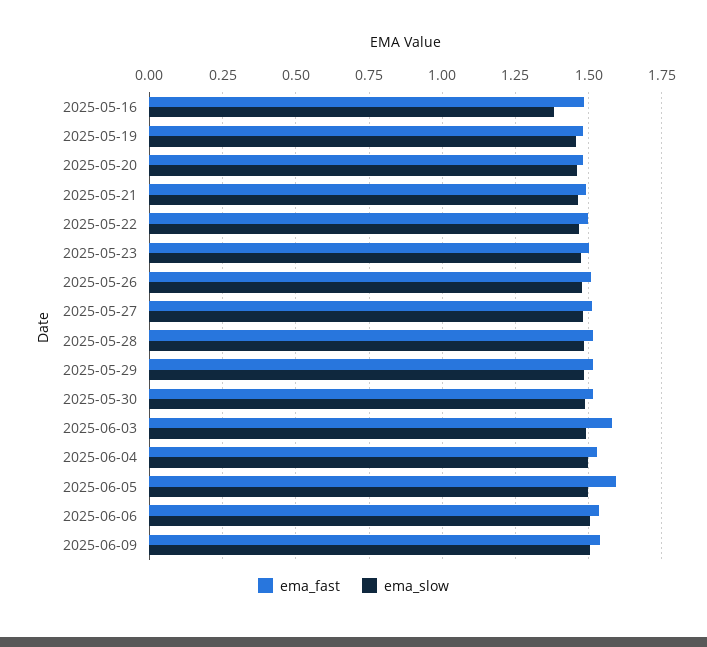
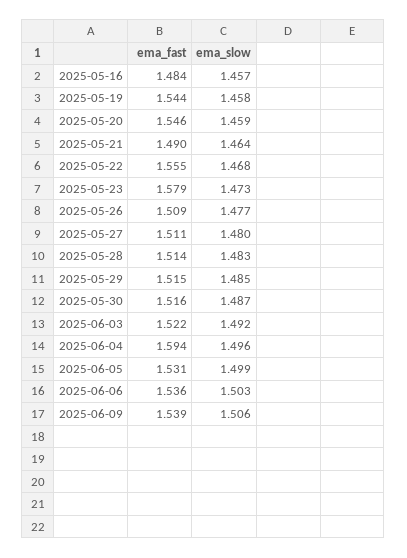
  {
    "ema_fast": {
      "2025-05-16": 1.484,
-     "2025-05-19": 1.475,
+     "2025-05-19": 1.544,
-     "2025-05-20": 1.475,
+     "2025-05-20": 1.546,
      "2025-05-21": 1.49,
-     "2025-05-22": 1.5,
+     "2025-05-22": 1.555,
-     "2025-05-23": 1.5,
+     "2025-05-23": 1.579,
      "2025-05-26": 1.509,
      "2025-05-27": 1.511,
      "2025-05-28": 1.514,
      "2025-05-29": 1.515,
      "2025-05-30": 1.516,
-     "2025-06-03": 1.575,
+     "2025-06-03": 1.522,
-     "2025-06-04": 1.525,
+     "2025-06-04": 1.594,
-     "2025-06-05": 1.6,
+     "2025-06-05": 1.531,
      "2025-06-06": 1.536,
      "2025-06-09": 1.539
    },
    "ema_slow": {
-     "2025-05-16": 1.375,
+     "2025-05-16": 1.457,
      "2025-05-19": 1.458,
      "2025-05-20": 1.459,
      "2025-05-21": 1.464,
      "2025-05-22": 1.468,
      "2025-05-23": 1.473,
      "2025-05-26": 1.477,
      "2025-05-27": 1.48,
      "2025-05-28": 1.483,
      "2025-05-29": 1.485,
      "2025-05-30": 1.487,
      "2025-06-03": 1.492,
      "2025-06-04": 1.496,
      "2025-06-05": 1.499,
      "2025-06-06": 1.503,
      "2025-06-09": 1.506
    }
  }

